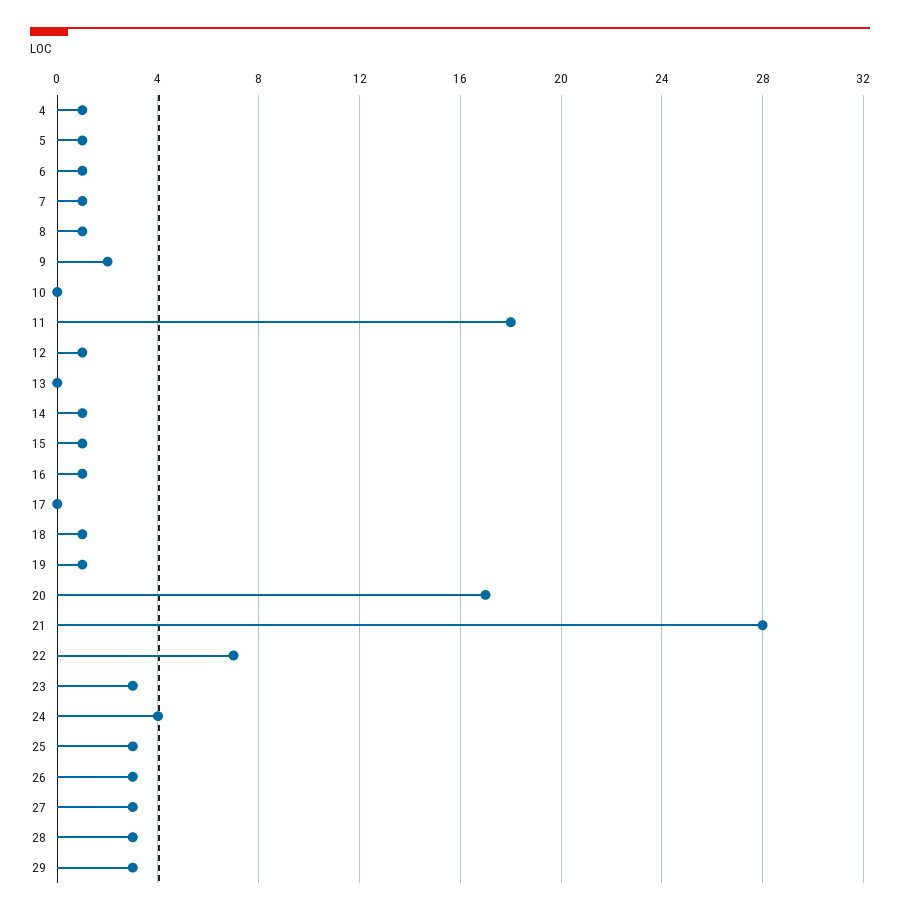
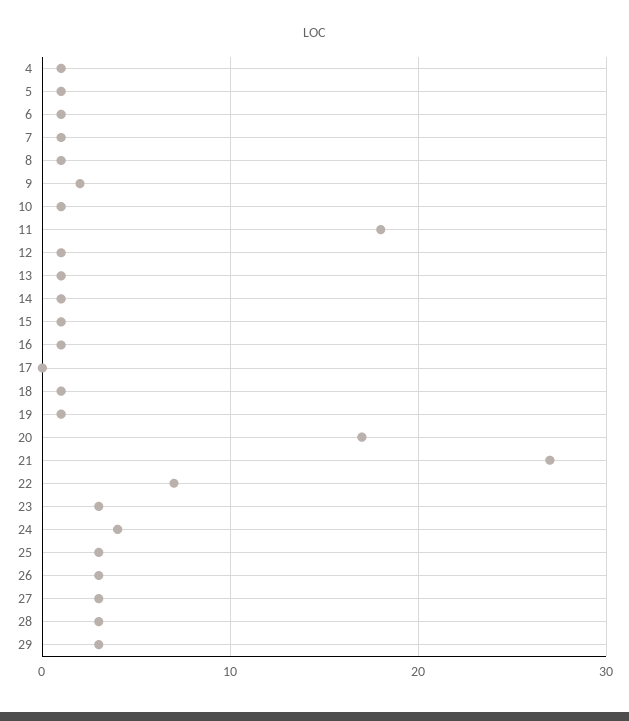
  {
    "4": 1,
    "5": 1,
    "6": 1,
    "7": 1,
    "8": 1,
    "9": 2,
-   "10": 0,
+   "10": 1,
    "11": 18,
    "12": 1,
-   "13": 0,
+   "13": 1,
    "14": 1,
    "15": 1,
    "16": 1,
    "17": 0,
    "18": 1,
    "19": 1,
    "20": 17,
-   "21": 28,
+   "21": 27,
    "22": 7,
    "23": 3,
    "24": 4,
    "25": 3,
    "26": 3,
    "27": 3,
    "28": 3,
    "29": 3
  }

